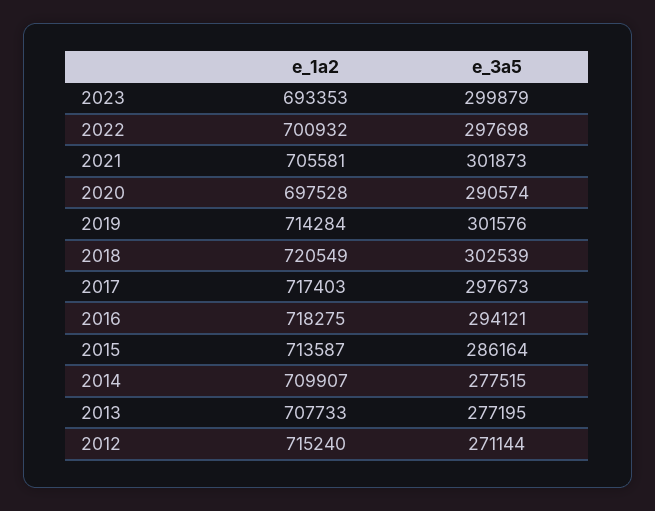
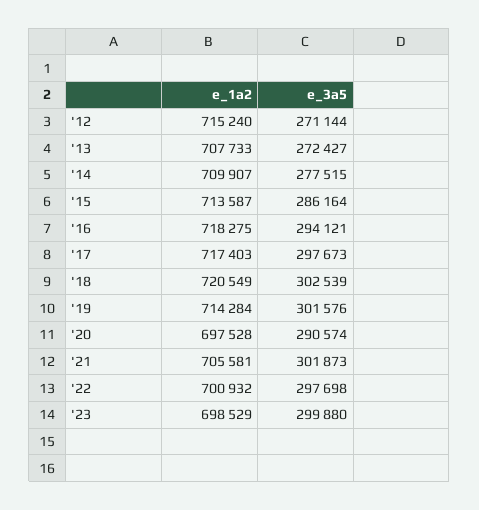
  {
    "e_1a2": {
-     "2023": 693353,
+     "2023": 698529,
      "2022": 700932,
      "2021": 705581,
      "2020": 697528,
      "2019": 714284,
      "2018": 720549,
      "2017": 717403,
      "2016": 718275,
      "2015": 713587,
      "2014": 709907,
      "2013": 707733,
      "2012": 715240
    },
    "e_3a5": {
-     "2023": 299879,
+     "2023": 299880,
      "2022": 297698,
      "2021": 301873,
      "2020": 290574,
      "2019": 301576,
      "2018": 302539,
      "2017": 297673,
      "2016": 294121,
      "2015": 286164,
      "2014": 277515,
-     "2013": 277195,
+     "2013": 272427,
      "2012": 271144
    }
  }

